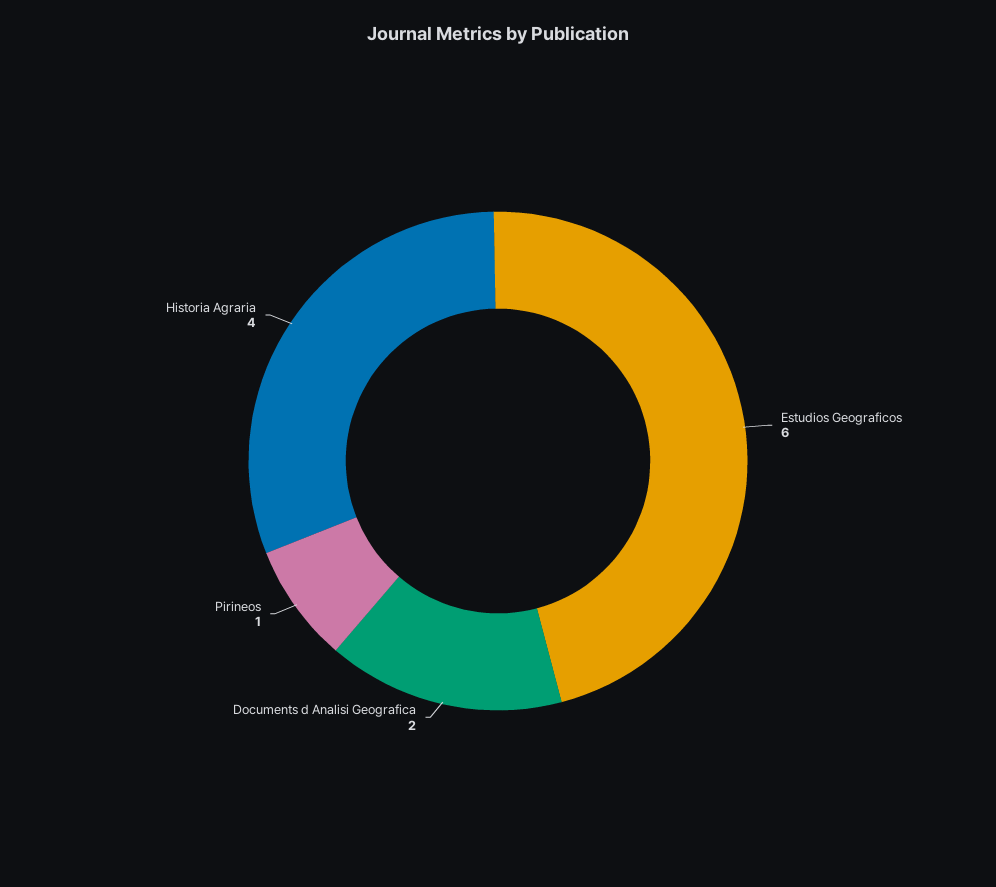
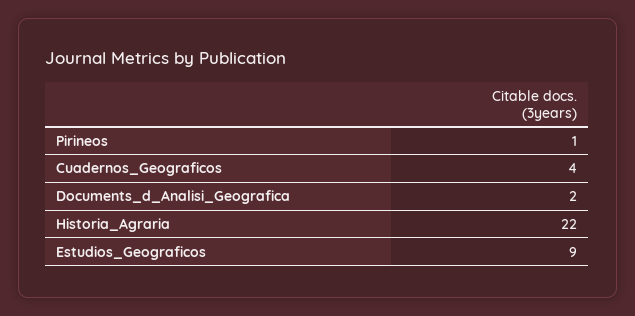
  {
-   "Estudios Geograficos": 6,
+   "Estudios Geograficos": 9,
    "Documents d Analisi Geografica": 2,
    "Pirineos": 1,
-   "Historia Agraria": 4
+   "Historia Agraria": 22,
+   "Cuadernos_Geograficos": 4
  }

